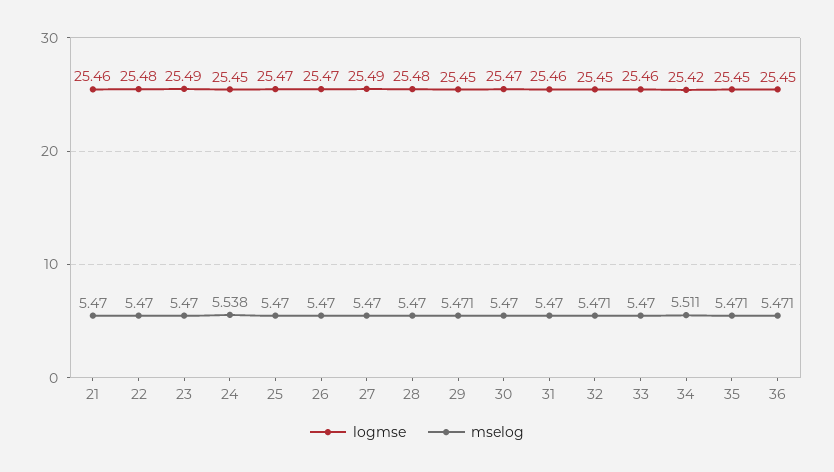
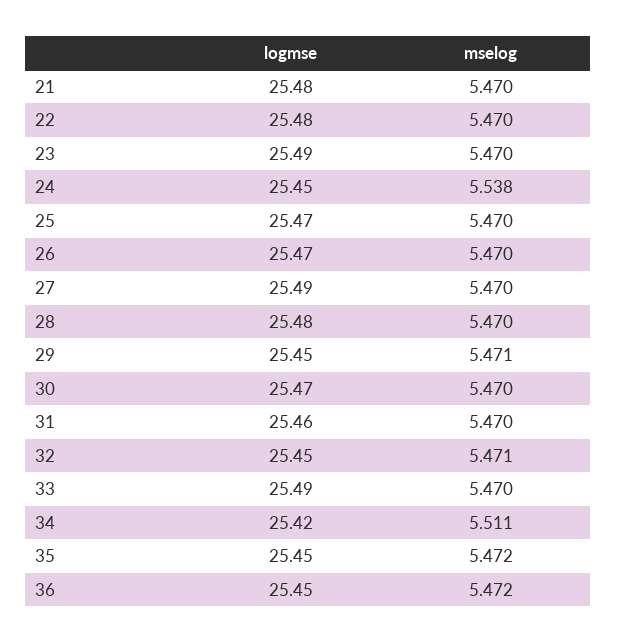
  {
    "logmse": {
-     "21": 25.46,
+     "21": 25.48,
      "22": 25.48,
      "23": 25.49,
      "24": 25.45,
      "25": 25.47,
      "26": 25.47,
      "27": 25.49,
      "28": 25.48,
      "29": 25.45,
      "30": 25.47,
      "31": 25.46,
      "32": 25.45,
-     "33": 25.46,
+     "33": 25.49,
      "34": 25.42,
      "35": 25.45,
      "36": 25.45
    },
    "mselog": {
      "21": 5.47,
      "22": 5.47,
      "23": 5.47,
      "24": 5.538,
      "25": 5.47,
      "26": 5.47,
      "27": 5.47,
      "28": 5.47,
      "29": 5.471,
      "30": 5.47,
      "31": 5.47,
      "32": 5.471,
      "33": 5.47,
      "34": 5.511,
-     "35": 5.471,
+     "35": 5.472,
-     "36": 5.471
+     "36": 5.472
    }
  }

